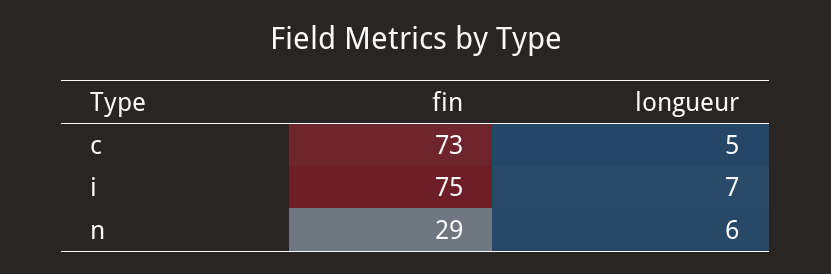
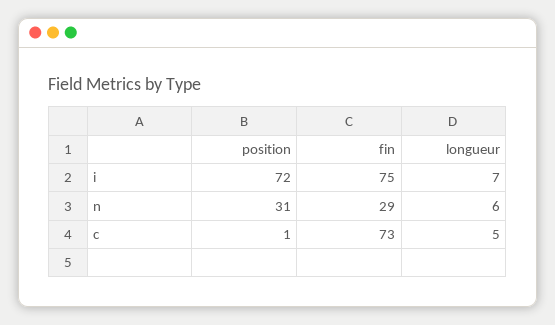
  {
    "fin": {
      "c": 73,
      "i": 75,
      "n": 29
    },
    "longueur": {
      "c": 5,
      "i": 7,
      "n": 6
-   }
+   },
+   "position": {
+     "i": 72,
+     "n": 31,
+     "c": 1
+   }
  }

